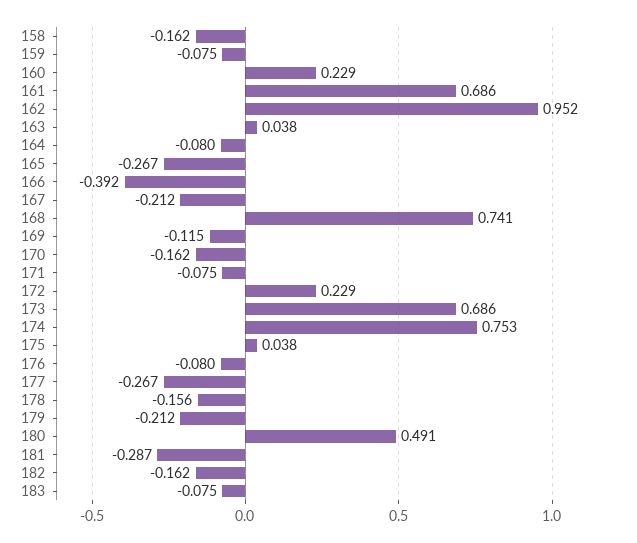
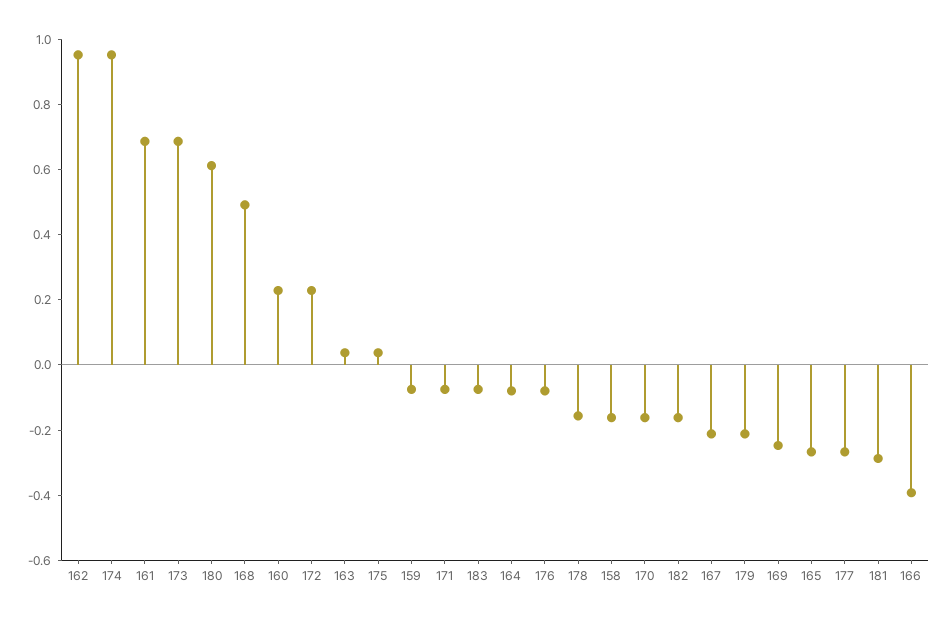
  {
    "158": -0.162,
    "159": -0.075,
    "160": 0.229,
    "161": 0.686,
    "162": 0.952,
    "163": 0.038,
    "164": -0.08,
    "165": -0.267,
    "166": -0.392,
    "167": -0.212,
-   "168": 0.741,
+   "168": 0.5,
-   "169": -0.115,
+   "169": -0.25,
    "170": -0.162,
    "171": -0.075,
    "172": 0.229,
    "173": 0.686,
-   "174": 0.753,
+   "174": 0.95,
    "175": 0.038,
    "176": -0.08,
    "177": -0.267,
    "178": -0.156,
    "179": -0.212,
-   "180": 0.491,
+   "180": 0.6,
    "181": -0.287,
    "182": -0.162,
    "183": -0.075
  }

